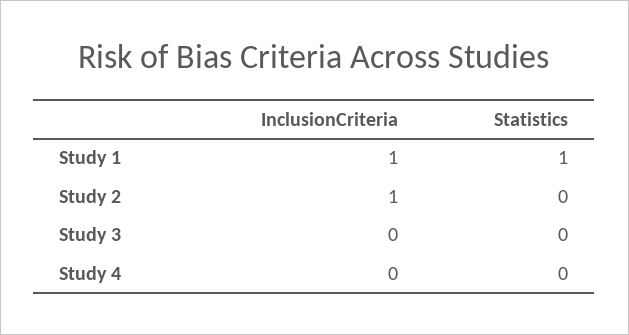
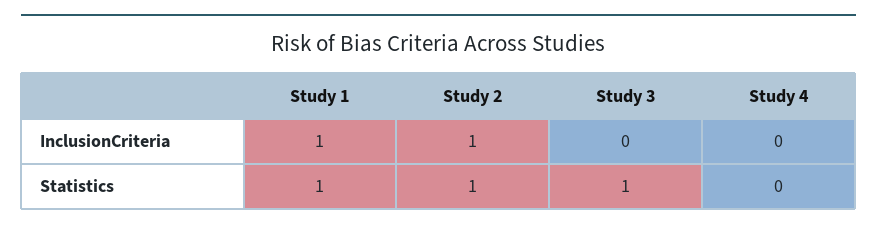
  {
    "InclusionCriteria": {
      "Study 1": 1,
      "Study 2": 1,
      "Study 3": 0,
      "Study 4": 0
    },
    "Statistics": {
      "Study 1": 1,
-     "Study 2": 0,
+     "Study 2": 1,
-     "Study 3": 0,
+     "Study 3": 1,
      "Study 4": 0
    }
  }

